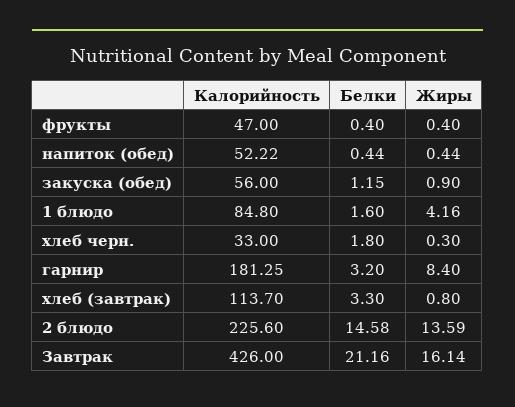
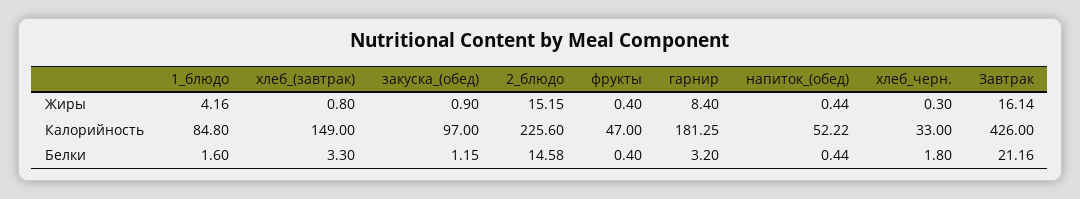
  {
    "Калорийность": {
      "фрукты": 47,
      "напиток (обед)": 52.22,
-     "закуска (обед)": 56,
+     "закуска (обед)": 97,
      "1 блюдо": 84.8,
      "хлеб черн.": 33,
      "гарнир": 181.25,
-     "хлеб (завтрак)": 113.7,
+     "хлеб (завтрак)": 149,
      "2 блюдо": 225.6,
      "Завтрак": 426
    },
    "Белки": {
      "фрукты": 0.4,
      "напиток (обед)": 0.44,
      "закуска (обед)": 1.15,
      "1 блюдо": 1.6,
      "хлеб черн.": 1.8,
      "гарнир": 3.2,
      "хлеб (завтрак)": 3.3,
      "2 блюдо": 14.58,
      "Завтрак": 21.16
    },
    "Жиры": {
      "фрукты": 0.4,
      "напиток (обед)": 0.44,
      "закуска (обед)": 0.9,
      "1 блюдо": 4.16,
      "хлеб черн.": 0.3,
      "гарнир": 8.4,
      "хлеб (завтрак)": 0.8,
-     "2 блюдо": 13.59,
+     "2 блюдо": 15.15,
      "Завтрак": 16.14
    }
  }

